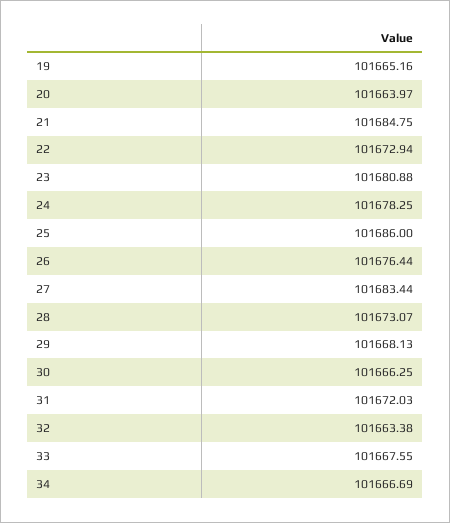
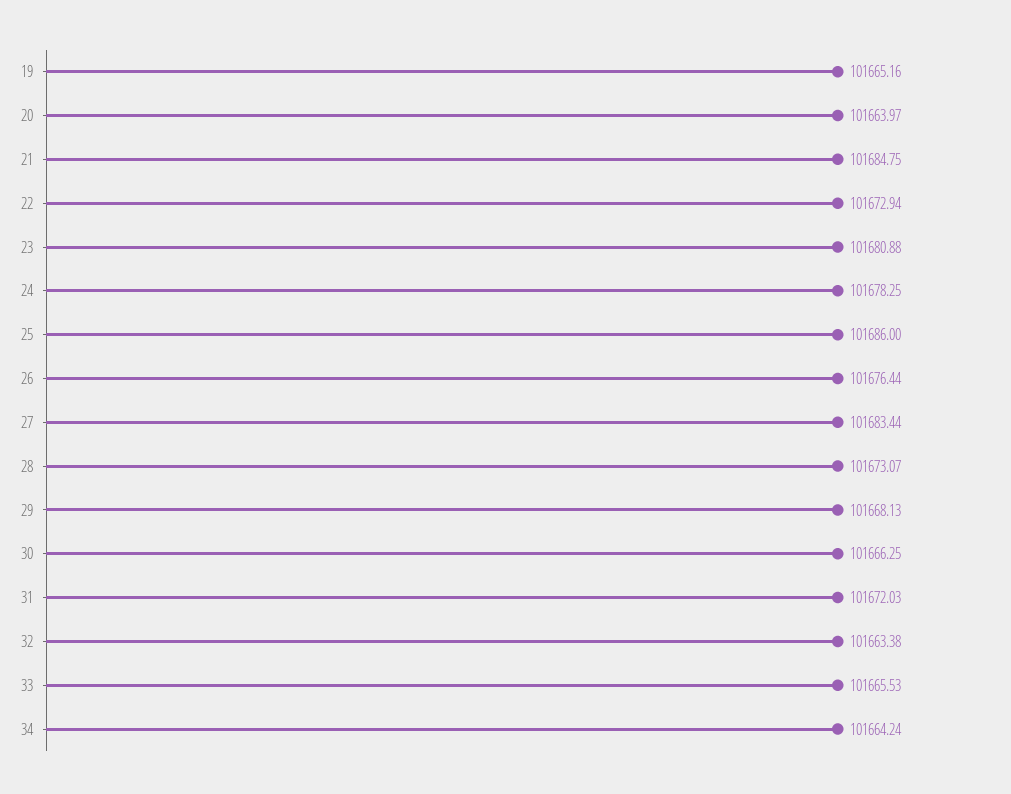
  {
    "19": 101665.16,
    "20": 101663.97,
    "21": 101684.75,
    "22": 101672.94,
    "23": 101680.88,
    "24": 101678.25,
    "25": 101686,
    "26": 101676.44,
    "27": 101683.44,
    "28": 101673.07,
    "29": 101668.13,
    "30": 101666.25,
    "31": 101672.03,
    "32": 101663.38,
-   "33": 101667.55,
+   "33": 101665.53,
-   "34": 101666.69
+   "34": 101664.24
  }

